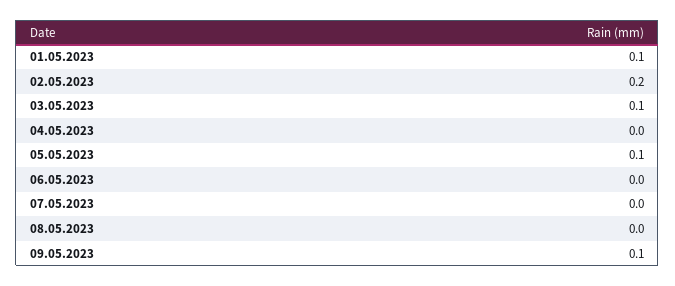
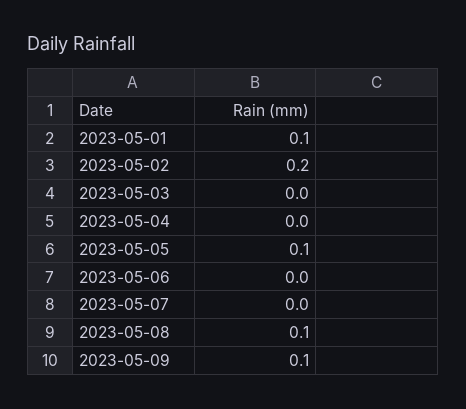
  {
    "01.05.2023": 0.1,
    "02.05.2023": 0.2,
-   "03.05.2023": 0.1,
+   "03.05.2023": 0,
    "04.05.2023": 0,
    "05.05.2023": 0.1,
    "06.05.2023": 0,
    "07.05.2023": 0,
-   "08.05.2023": 0,
+   "08.05.2023": 0.1,
    "09.05.2023": 0.1
  }

